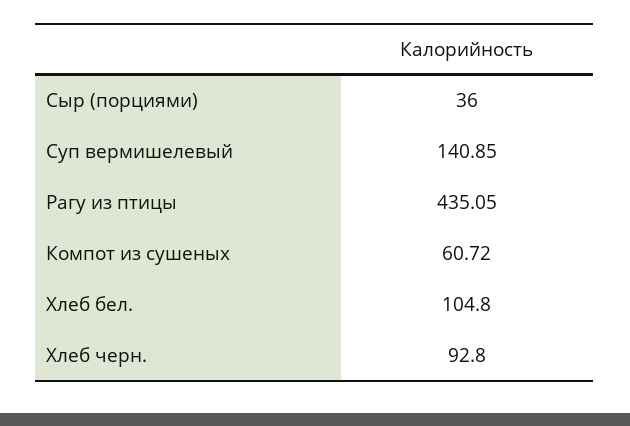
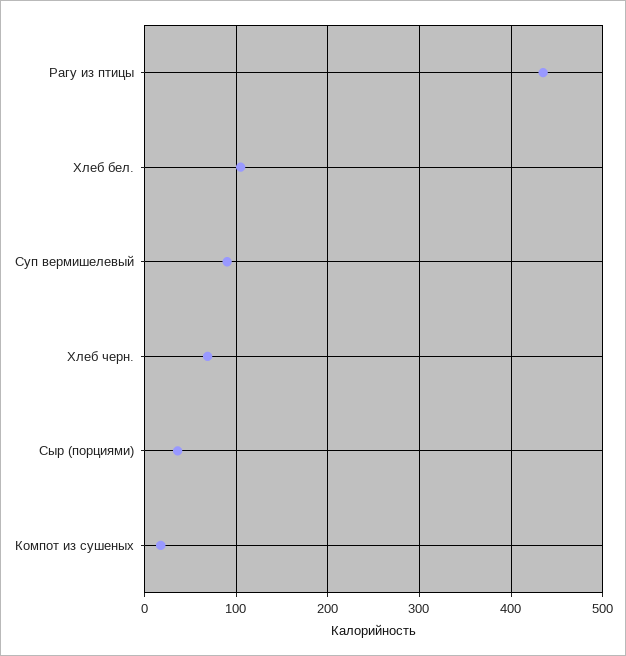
  {
    "Сыр (порциями)": 36,
-   "Суп вермишелевый": 140.85,
+   "Суп вермишелевый": 90,
    "Рагу из птицы": 435.05,
-   "Компот из сушеных": 60.72,
+   "Компот из сушеных": 20,
    "Хлеб бел.": 104.8,
-   "Хлеб черн.": 92.8
+   "Хлеб черн.": 70
  }

